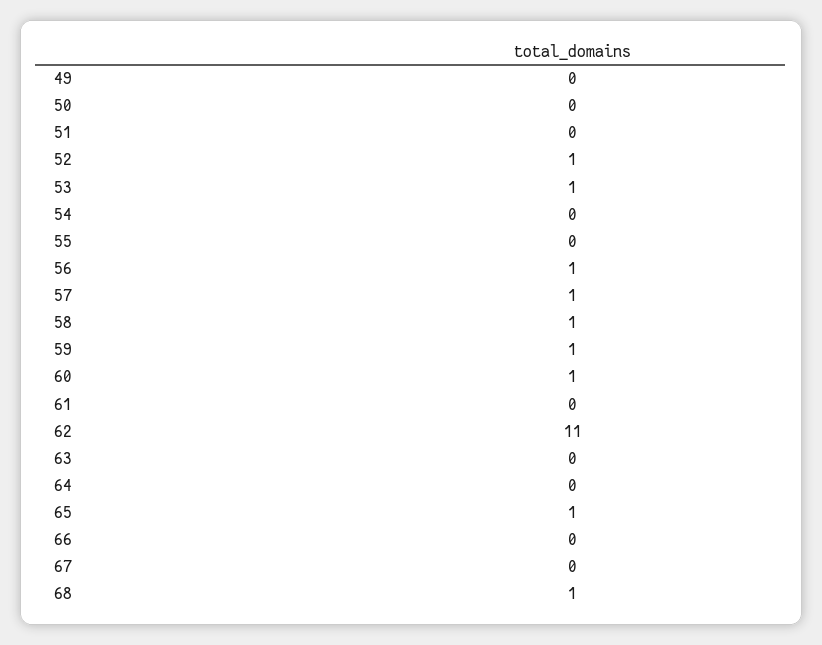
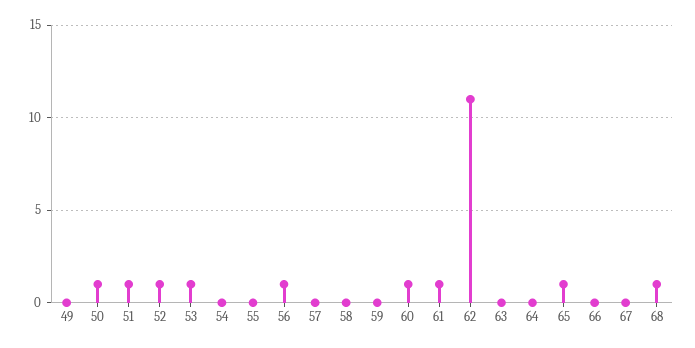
  {
    "49": 0,
-   "50": 0,
+   "50": 1,
-   "51": 0,
+   "51": 1,
    "52": 1,
    "53": 1,
    "54": 0,
    "55": 0,
    "56": 1,
-   "57": 1,
+   "57": 0,
-   "58": 1,
+   "58": 0,
-   "59": 1,
+   "59": 0,
    "60": 1,
-   "61": 0,
+   "61": 1,
    "62": 11,
    "63": 0,
    "64": 0,
    "65": 1,
    "66": 0,
    "67": 0,
    "68": 1
  }

